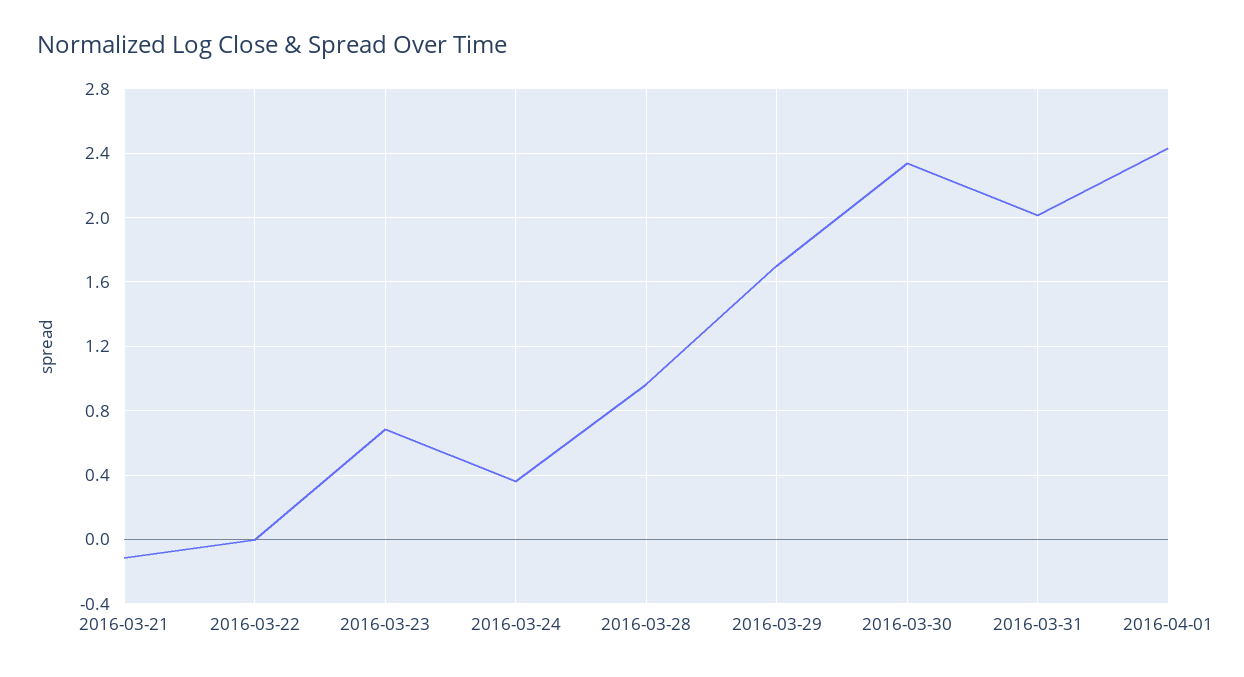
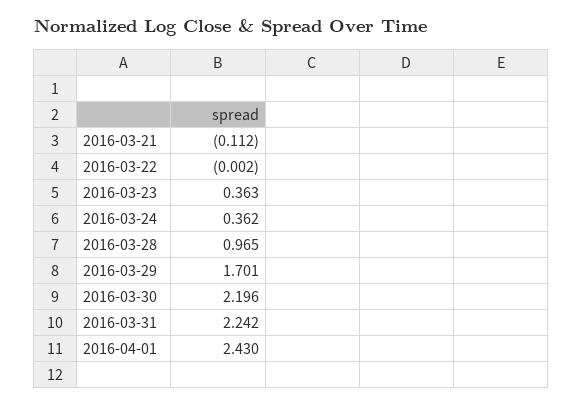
  {
    "2016-03-21": -0.112,
    "2016-03-22": -0.002,
-   "2016-03-23": 0.7,
+   "2016-03-23": 0.363,
    "2016-03-24": 0.362,
    "2016-03-28": 0.965,
    "2016-03-29": 1.701,
-   "2016-03-30": 2.35,
+   "2016-03-30": 2.196,
-   "2016-03-31": 2,
+   "2016-03-31": 2.242,
    "2016-04-01": 2.43
  }

